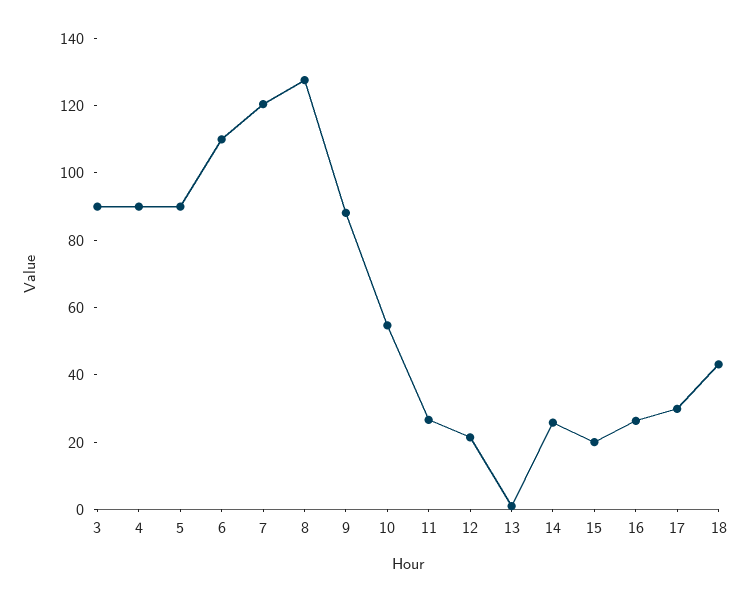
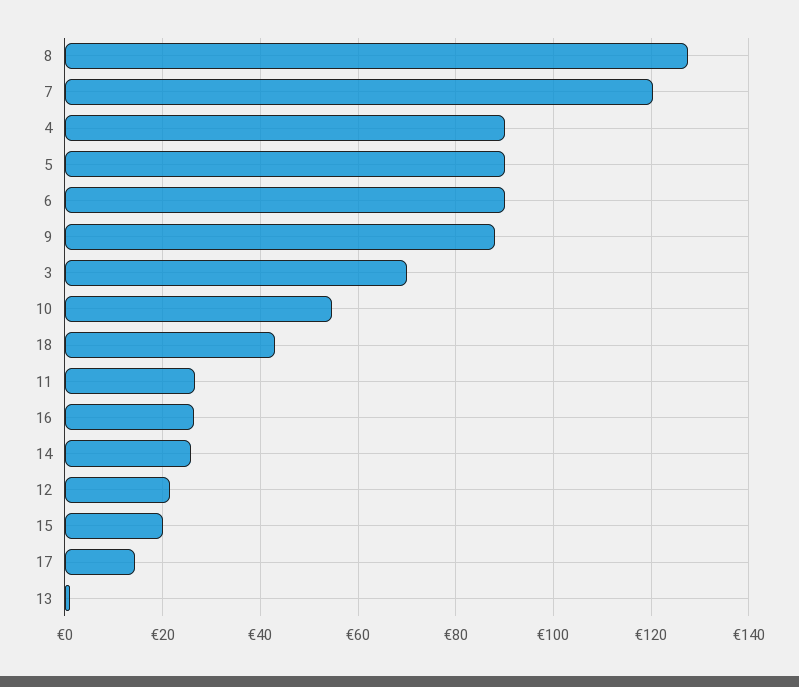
  {
-   "3": 90,
+   "3": 70,
    "4": 90,
    "5": 90,
-   "6": 110,
+   "6": 90,
    "7": 120,
    "8": 128,
    "9": 88,
    "10": 54,
    "11": 26,
    "12": 22,
    "13": 2,
    "14": 26,
    "15": 20,
    "16": 26,
-   "17": 30,
+   "17": 14,
    "18": 44
  }

